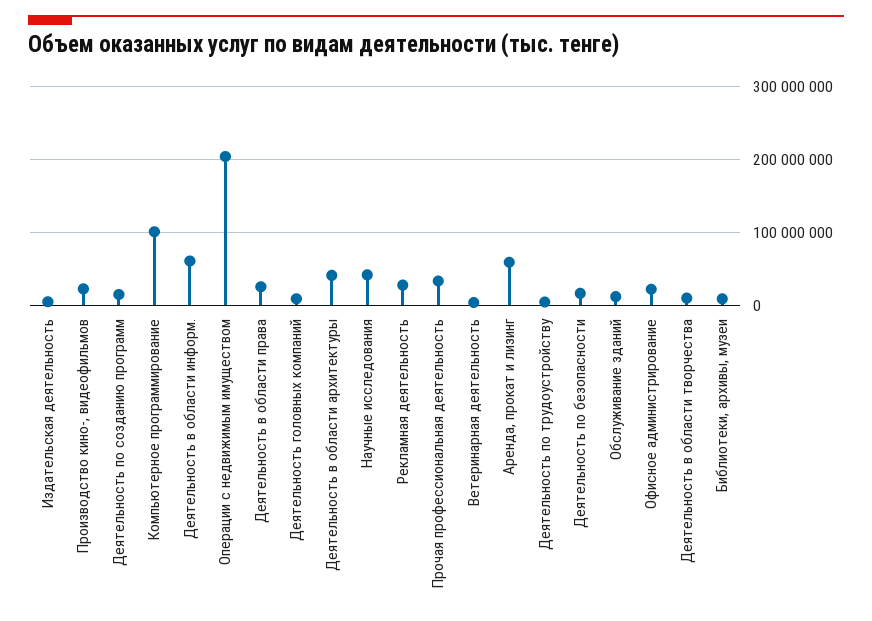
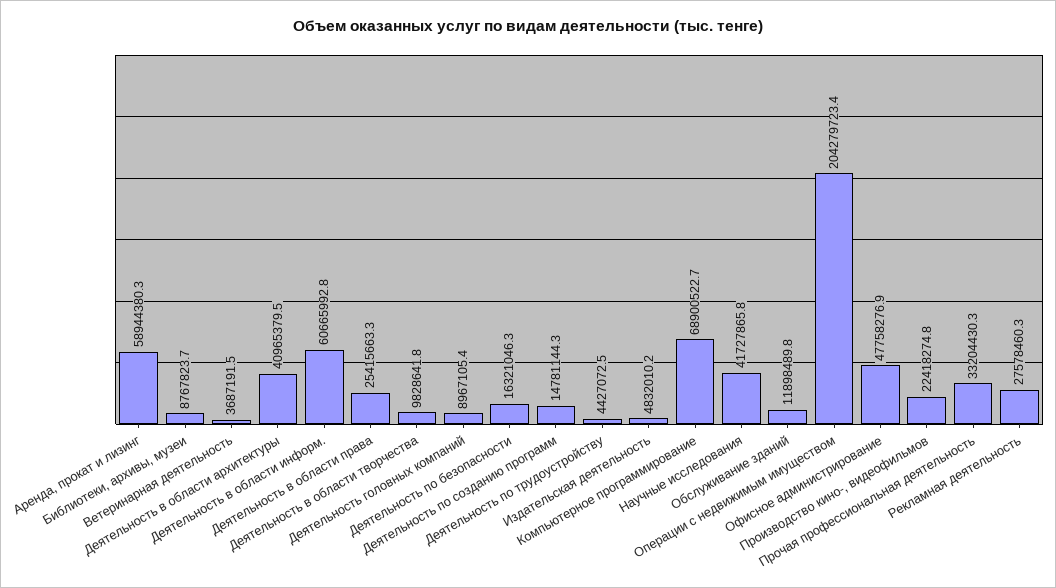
  {
    "Издательская деятельность": 4832010.2,
    "Производство кино-, видеофильмов": 22418274.8,
    "Деятельность по созданию программ": 14781144.3,
-   "Компьютерное программирование": 100000000,
+   "Компьютерное программирование": 68900522.7,
    "Деятельность в области информ.": 60665992.8,
    "Операции с недвижимым имуществом": 204279723.4,
    "Деятельность в области права": 25415663.3,
    "Деятельность головных компаний": 8967105.4,
    "Деятельность в области архитектуры": 40965379.5,
    "Научные исследования": 41727865.8,
    "Рекламная деятельность": 27578460.3,
    "Прочая профессиональная деятельность": 33204430.3,
    "Ветеринарная деятельность": 3687191.5,
    "Аренда, прокат и лизинг": 58944380.3,
    "Деятельность по трудоустройству": 4427072.5,
    "Деятельность по безопасности": 16321046.3,
    "Обслуживание зданий": 11898489.8,
-   "Офисное администрирование": 20000000,
+   "Офисное администрирование": 47758276.9,
    "Деятельность в области творчества": 9828641.8,
    "Библиотеки, архивы, музеи": 8767823.7
  }

